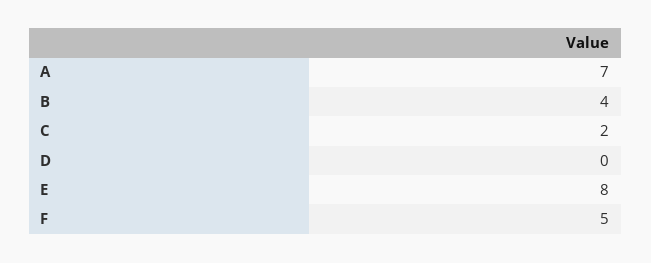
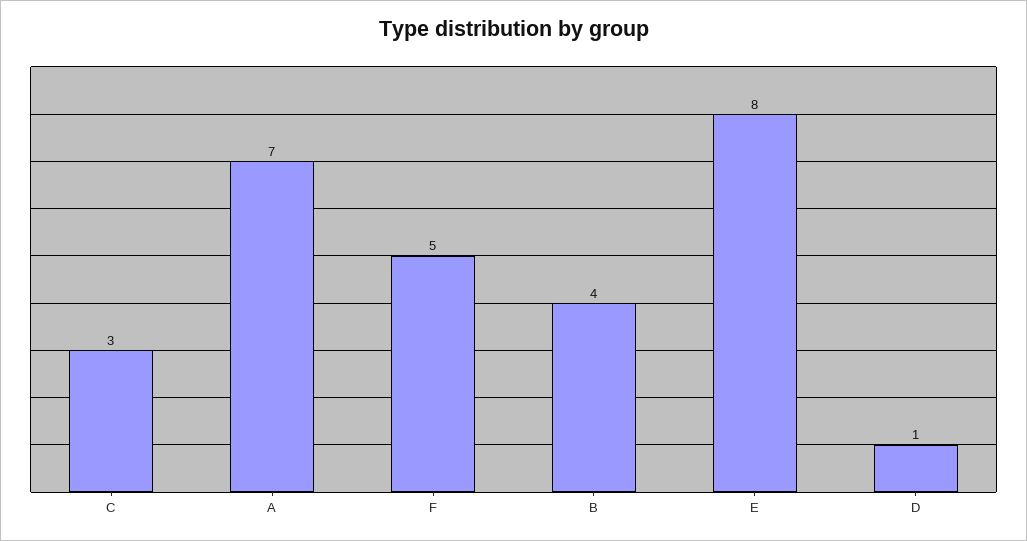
  {
    "A": 7,
    "B": 4,
-   "C": 2,
+   "C": 3,
-   "D": 0,
+   "D": 1,
    "E": 8,
    "F": 5
  }

